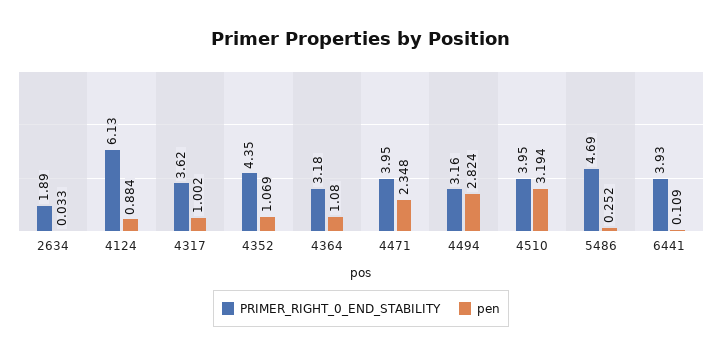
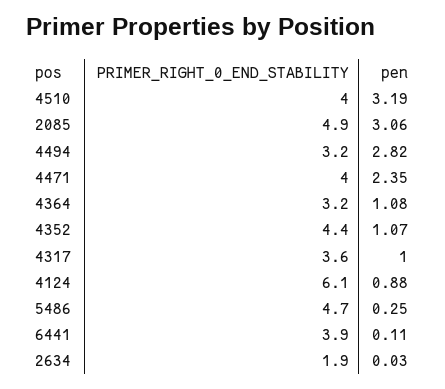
  {
    "PRIMER_RIGHT_0_END_STABILITY": {
      "2634": 1.89,
      "4124": 6.13,
      "4317": 3.62,
      "4352": 4.35,
      "4364": 3.18,
      "4471": 3.95,
      "4494": 3.16,
      "4510": 3.95,
      "5486": 4.69,
-     "6441": 3.93
+     "6441": 3.93,
+     "2085": 4.9
    },
    "pen": {
      "2634": 0.033,
      "4124": 0.884,
      "4317": 1.002,
      "4352": 1.069,
      "4364": 1.08,
      "4471": 2.348,
      "4494": 2.824,
      "4510": 3.194,
      "5486": 0.252,
-     "6441": 0.109
+     "6441": 0.109,
+     "2085": 3.06
    }
  }

